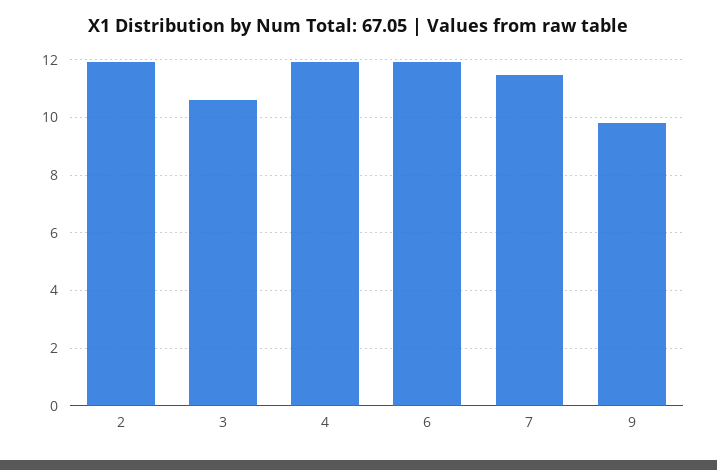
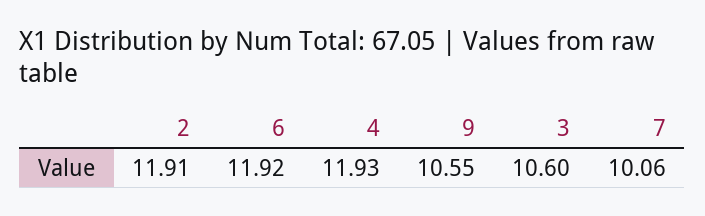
  {
    "2": 11.91,
    "3": 10.6,
    "4": 11.93,
    "6": 11.92,
-   "7": 11.5,
+   "7": 10.06,
-   "9": 9.75
+   "9": 10.55
  }

